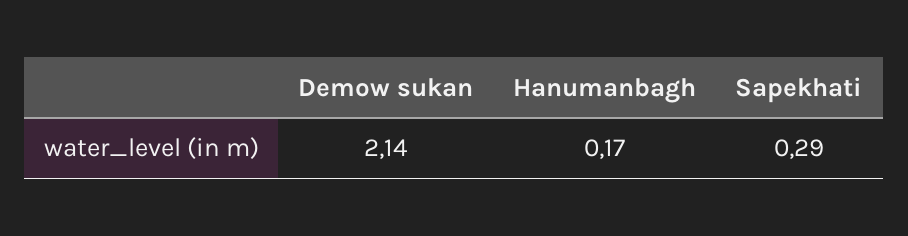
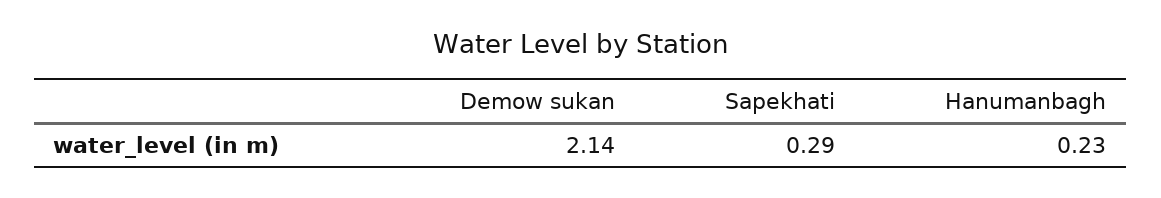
  {
    "Demow sukan": 2.14,
-   "Hanumanbagh": 0.17,
+   "Hanumanbagh": 0.23,
    "Sapekhati": 0.29
  }

